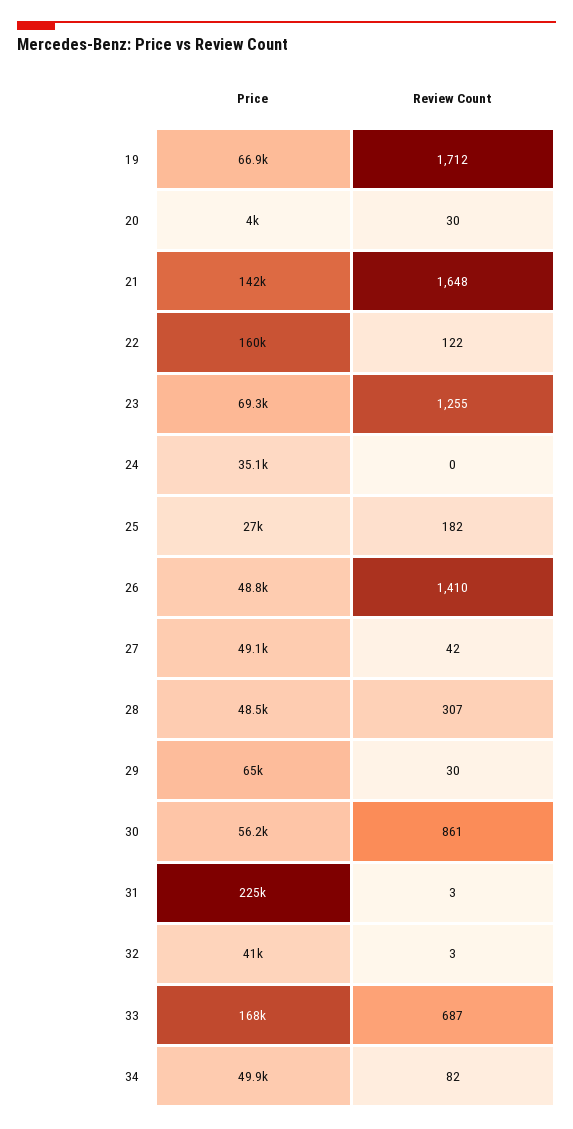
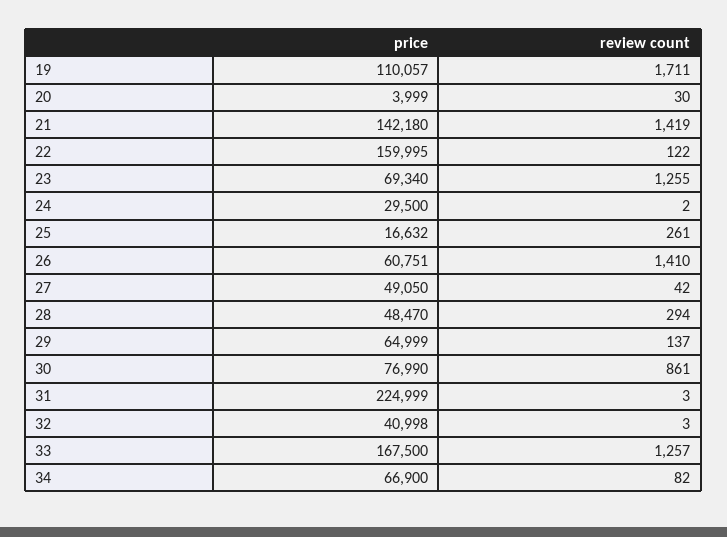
  {
    "Price": {
-     "19": 66900,
+     "19": 110057,
      "20": 3999,
      "21": 142180,
      "22": 159995,
      "23": 69340,
-     "24": 35100,
+     "24": 29500,
-     "25": 27000,
+     "25": 16632,
-     "26": 48800,
+     "26": 60751,
      "27": 49050,
      "28": 48470,
      "29": 64999,
-     "30": 56200,
+     "30": 76990,
      "31": 224999,
      "32": 40998,
      "33": 167500,
-     "34": 49900
+     "34": 66900
    },
    "Review Count": {
-     "19": 1712,
+     "19": 1711,
      "20": 30,
-     "21": 1648,
+     "21": 1419,
      "22": 122,
      "23": 1255,
-     "24": 0,
+     "24": 2,
-     "25": 182,
+     "25": 261,
      "26": 1410,
      "27": 42,
-     "28": 307,
+     "28": 294,
-     "29": 30,
+     "29": 137,
      "30": 861,
      "31": 3,
      "32": 3,
-     "33": 687,
+     "33": 1257,
      "34": 82
    }
  }

